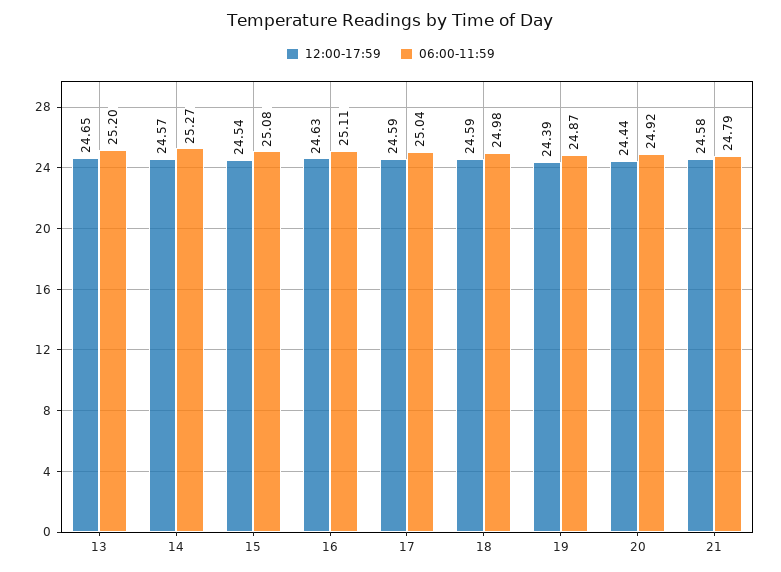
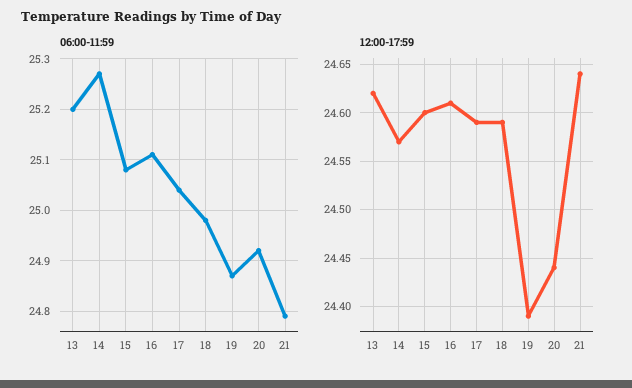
  {
    "12:00-17:59": {
-     "13": 24.65,
+     "13": 24.62,
      "14": 24.57,
-     "15": 24.54,
+     "15": 24.6,
-     "16": 24.63,
+     "16": 24.61,
      "17": 24.59,
      "18": 24.59,
      "19": 24.39,
      "20": 24.44,
-     "21": 24.58
+     "21": 24.64
    },
    "06:00-11:59": {
      "13": 25.2,
      "14": 25.27,
      "15": 25.08,
      "16": 25.11,
      "17": 25.04,
      "18": 24.98,
      "19": 24.87,
      "20": 24.92,
      "21": 24.79
    }
  }

